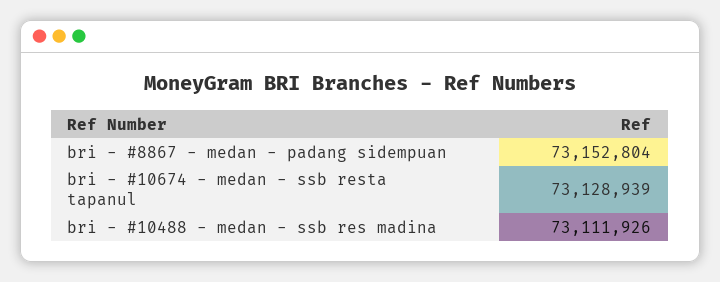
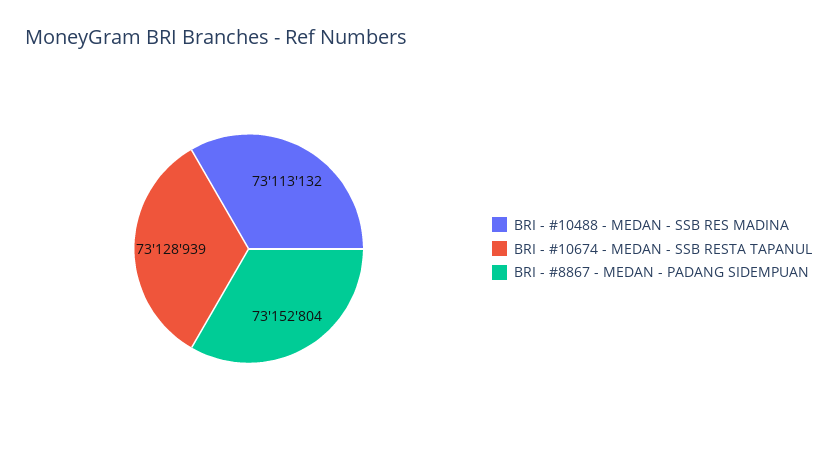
  {
    "bri - #8867 - medan - padang sidempuan": 73152804,
    "bri - #10674 - medan - ssb resta tapanul": 73128939,
-   "bri - #10488 - medan - ssb res madina": 73111926
+   "bri - #10488 - medan - ssb res madina": 73113132
  }

